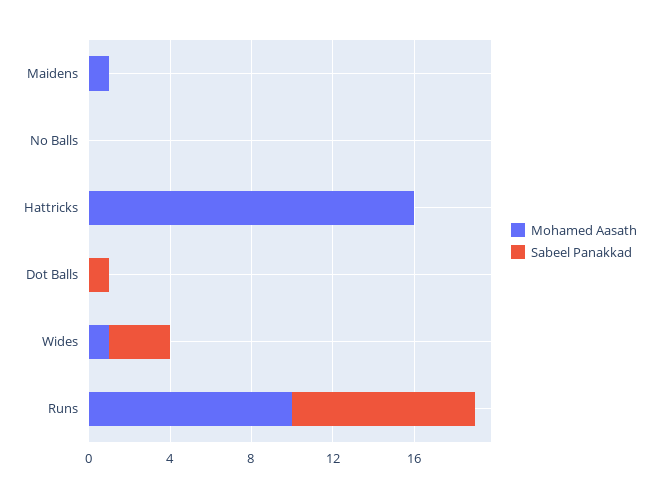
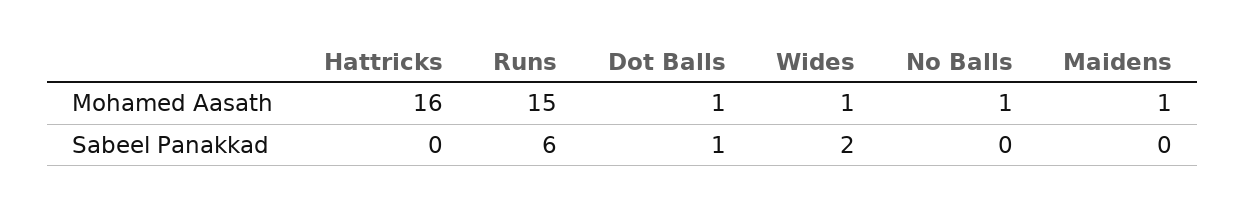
  {
    "Mohamed Aasath": {
      "Maidens": 1,
-     "No Balls": 0,
+     "No Balls": 1,
      "Hattricks": 16,
-     "Dot Balls": 0,
+     "Dot Balls": 1,
      "Wides": 1,
-     "Runs": 10
+     "Runs": 15
    },
    "Sabeel Panakkad": {
      "Maidens": 0,
      "No Balls": 0,
      "Hattricks": 0,
      "Dot Balls": 1,
-     "Wides": 3,
+     "Wides": 2,
-     "Runs": 9
+     "Runs": 6
    }
  }

